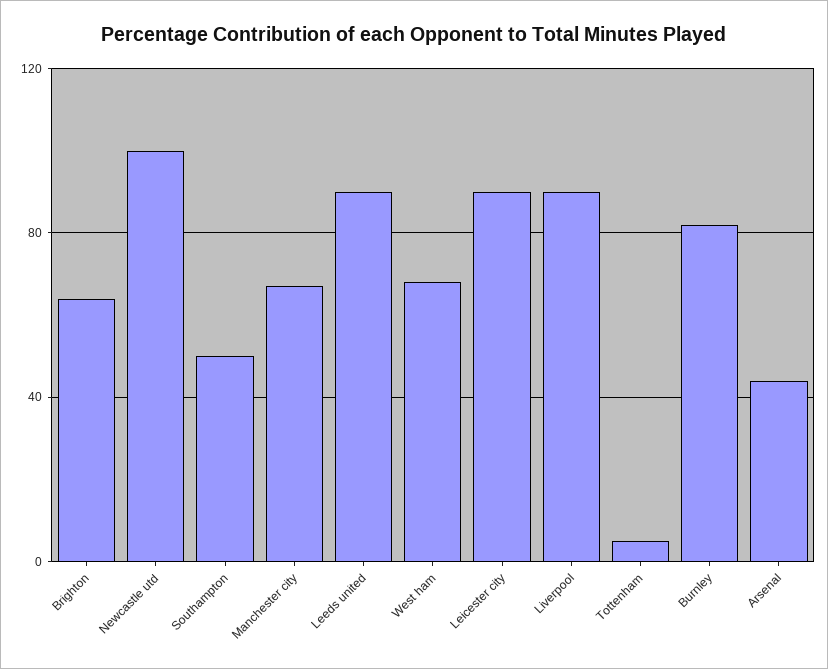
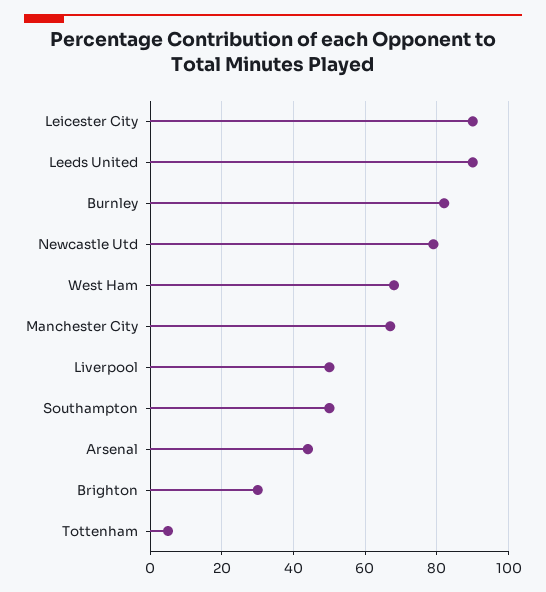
  {
-   "Brighton": 65,
+   "Brighton": 30,
-   "Newcastle utd": 100,
+   "Newcastle utd": 80,
    "Southampton": 50,
    "Manchester city": 65,
    "Leeds united": 90,
    "West ham": 70,
    "Leicester city": 90,
-   "Liverpool": 90,
+   "Liverpool": 50,
    "Tottenham": 5,
    "Burnley": 80,
    "Arsenal": 45
  }

